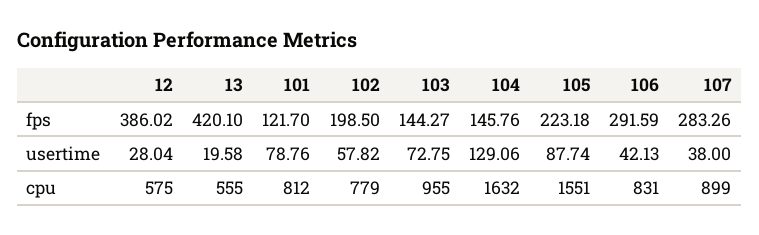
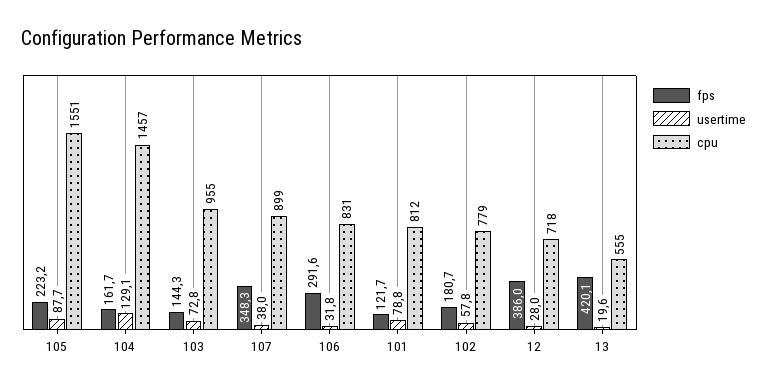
  {
    "fps": {
      "12": 386.02,
      "13": 420.1,
      "101": 121.7,
-     "102": 198.5,
+     "102": 180.7,
      "103": 144.27,
-     "104": 145.76,
+     "104": 161.7,
      "105": 223.18,
      "106": 291.59,
-     "107": 283.26
+     "107": 348.3
    },
    "usertime": {
      "12": 28.04,
      "13": 19.58,
      "101": 78.76,
      "102": 57.82,
      "103": 72.75,
      "104": 129.06,
      "105": 87.74,
-     "106": 42.13,
+     "106": 31.8,
      "107": 38
    },
    "cpu": {
-     "12": 575,
+     "12": 718,
      "13": 555,
      "101": 812,
      "102": 779,
      "103": 955,
-     "104": 1632,
+     "104": 1457,
      "105": 1551,
      "106": 831,
      "107": 899
    }
  }

